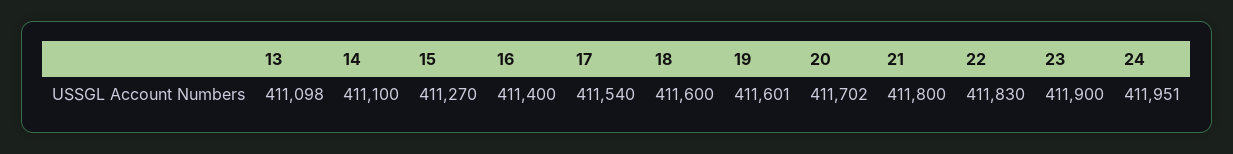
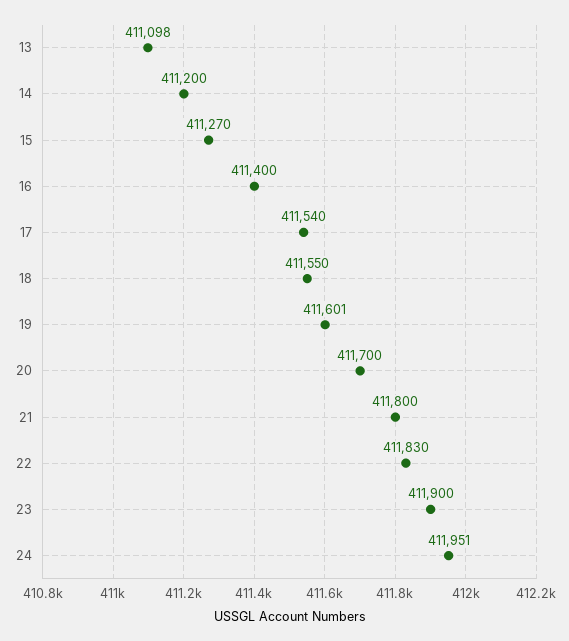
  {
    "13": 411098,
-   "14": 411100,
+   "14": 411200,
    "15": 411270,
    "16": 411400,
    "17": 411540,
-   "18": 411600,
+   "18": 411550,
    "19": 411601,
-   "20": 411702,
+   "20": 411700,
    "21": 411800,
    "22": 411830,
    "23": 411900,
    "24": 411951
  }

